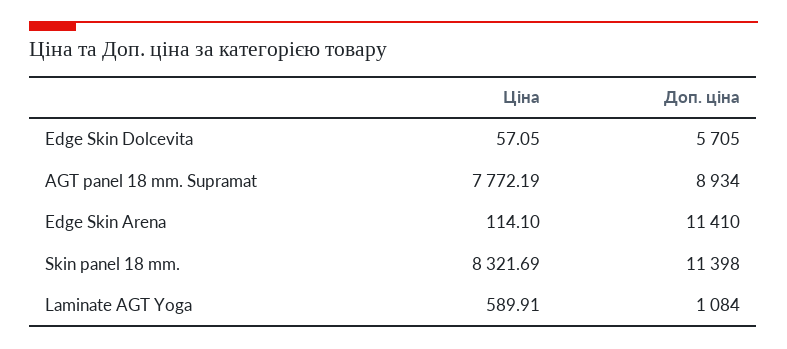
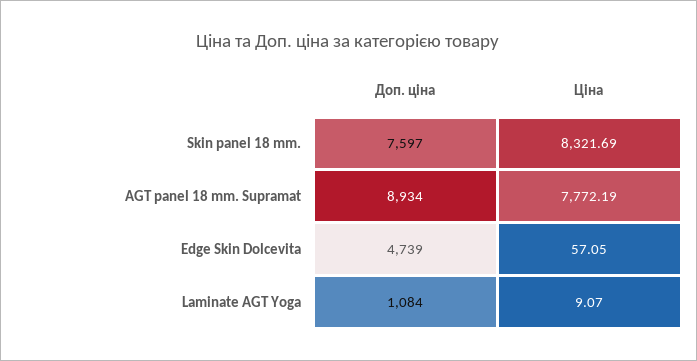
  {
    "Ціна": {
      "Edge Skin Dolcevita": 57.05,
      "AGT panel 18 mm. Supramat": 7772.19,
-     "Edge Skin Arena": 114.1,
      "Skin panel 18 mm.": 8321.69,
-     "Laminate AGT Yoga": 589.91
+     "Laminate AGT Yoga": 9.07
    },
    "Доп. ціна": {
-     "Edge Skin Dolcevita": 5705,
+     "Edge Skin Dolcevita": 4739,
      "AGT panel 18 mm. Supramat": 8934,
-     "Edge Skin Arena": 11410,
-     "Skin panel 18 mm.": 11398,
+     "Skin panel 18 mm.": 7597,
      "Laminate AGT Yoga": 1084
    }
  }

